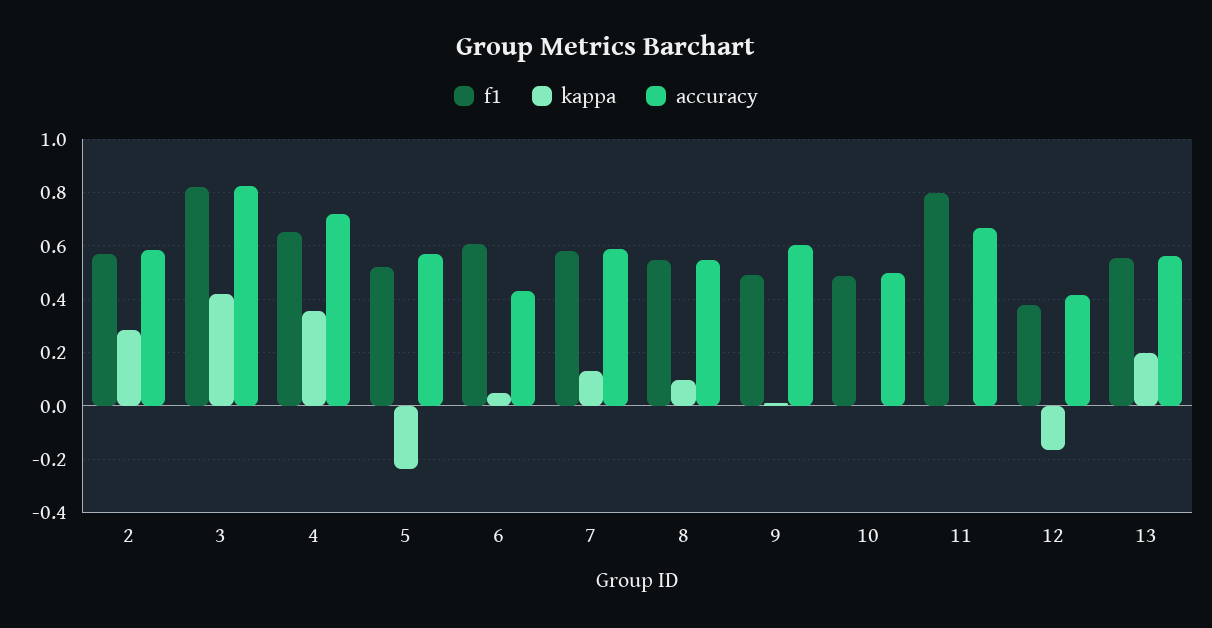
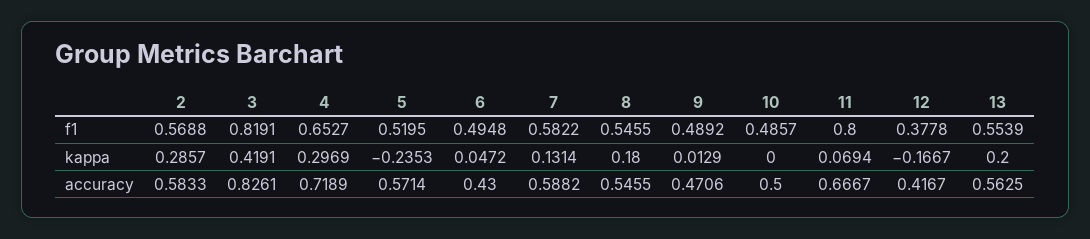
  {
    "f1": {
      "2": 0.5688,
      "3": 0.8191,
      "4": 0.6527,
      "5": 0.5195,
-     "6": 0.6,
+     "6": 0.4948,
      "7": 0.5822,
      "8": 0.5455,
      "9": 0.4892,
      "10": 0.4857,
      "11": 0.8,
      "12": 0.3778,
      "13": 0.5539
    },
    "kappa": {
      "2": 0.2857,
      "3": 0.4191,
-     "4": 0.35,
+     "4": 0.2969,
      "5": -0.2353,
      "6": 0.0472,
      "7": 0.1314,
-     "8": 0.1,
+     "8": 0.18,
      "9": 0.0129,
      "10": 0,
-     "11": 0,
+     "11": 0.0694,
      "12": -0.1667,
      "13": 0.2
    },
    "accuracy": {
      "2": 0.5833,
      "3": 0.8261,
      "4": 0.7189,
      "5": 0.5714,
      "6": 0.43,
      "7": 0.5882,
      "8": 0.5455,
-     "9": 0.6,
+     "9": 0.4706,
      "10": 0.5,
      "11": 0.6667,
      "12": 0.4167,
      "13": 0.5625
    }
  }

